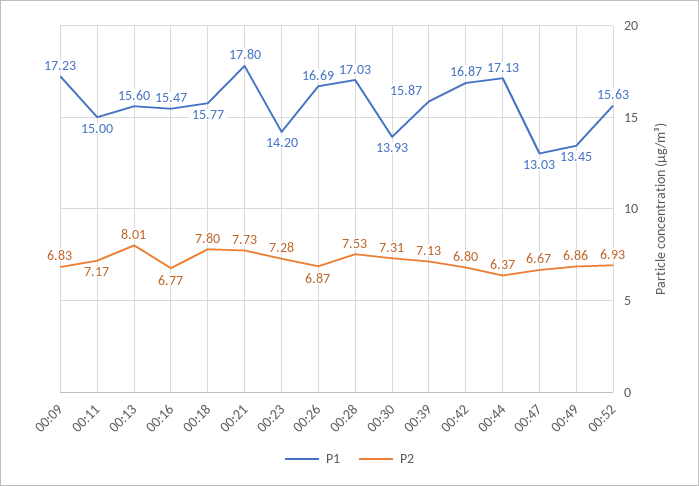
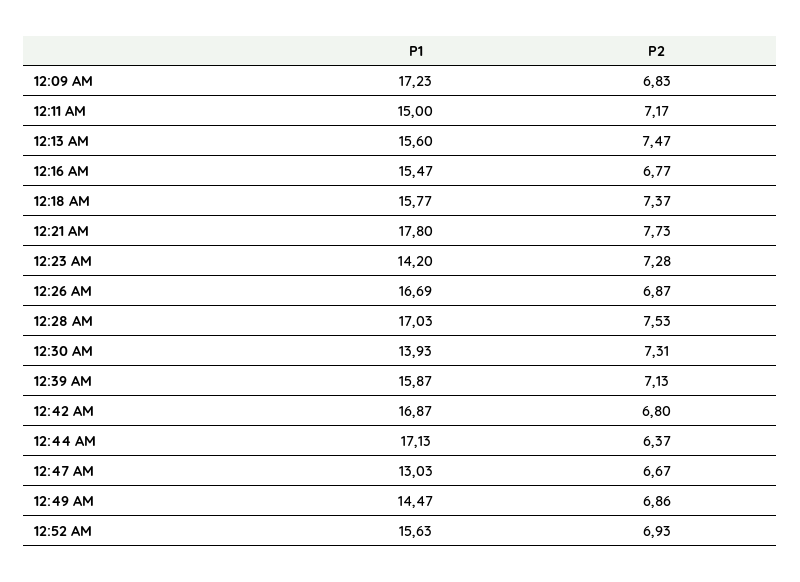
  {
    "P1": {
      "00:09": 17.23,
      "00:11": 15,
      "00:13": 15.6,
      "00:16": 15.47,
      "00:18": 15.77,
      "00:21": 17.8,
      "00:23": 14.2,
      "00:26": 16.69,
      "00:28": 17.03,
      "00:30": 13.93,
      "00:39": 15.87,
      "00:42": 16.87,
      "00:44": 17.13,
      "00:47": 13.03,
-     "00:49": 13.45,
+     "00:49": 14.47,
      "00:52": 15.63
    },
    "P2": {
      "00:09": 6.83,
      "00:11": 7.17,
-     "00:13": 8.01,
+     "00:13": 7.47,
      "00:16": 6.77,
-     "00:18": 7.8,
+     "00:18": 7.37,
      "00:21": 7.73,
      "00:23": 7.28,
      "00:26": 6.87,
      "00:28": 7.53,
      "00:30": 7.31,
      "00:39": 7.13,
      "00:42": 6.8,
      "00:44": 6.37,
      "00:47": 6.67,
      "00:49": 6.86,
      "00:52": 6.93
    }
  }

